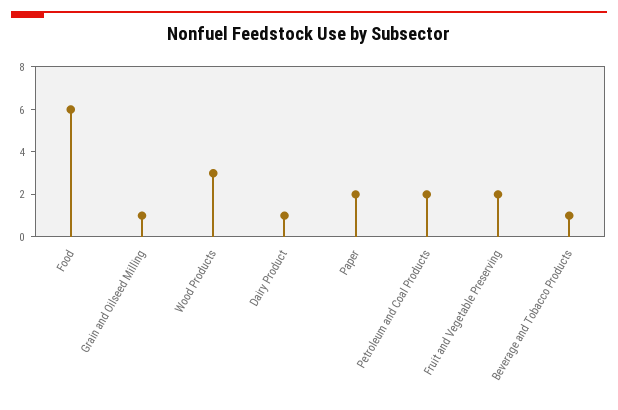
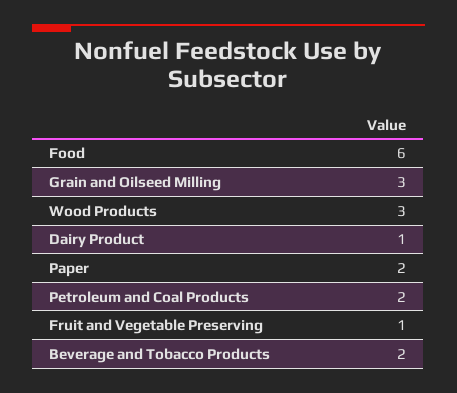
  {
    "Food": 6,
-   "Grain and Oilseed Milling": 1,
+   "Grain and Oilseed Milling": 3,
    "Wood Products": 3,
    "Dairy Product": 1,
    "Paper": 2,
    "Petroleum and Coal Products": 2,
-   "Fruit and Vegetable Preserving": 2,
+   "Fruit and Vegetable Preserving": 1,
-   "Beverage and Tobacco Products": 1
+   "Beverage and Tobacco Products": 2
  }

